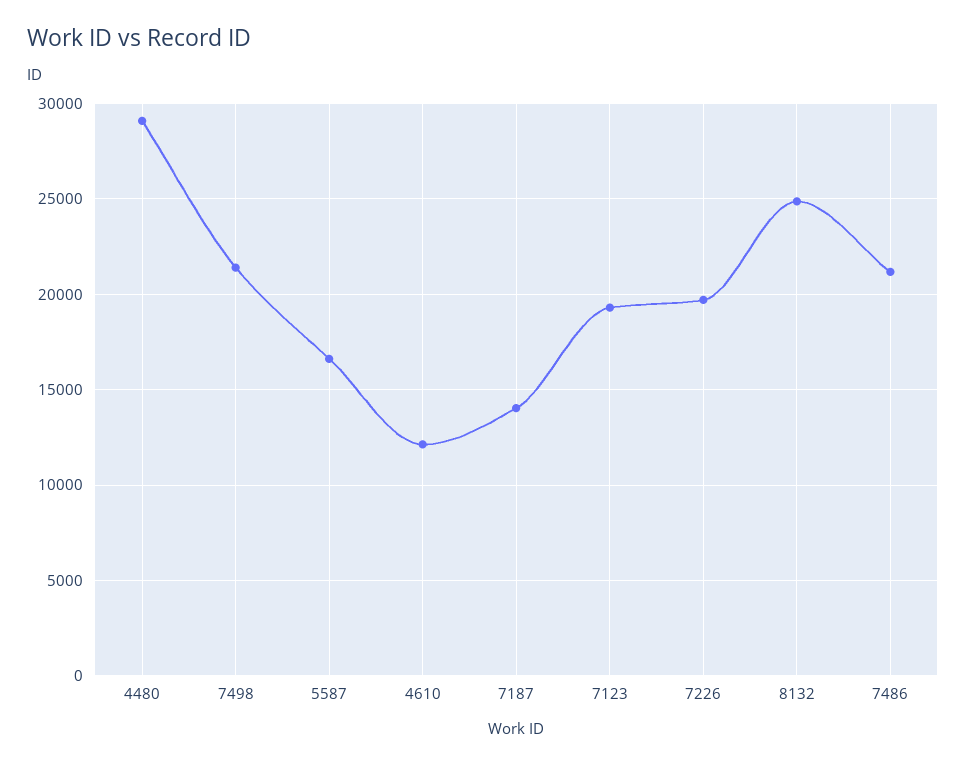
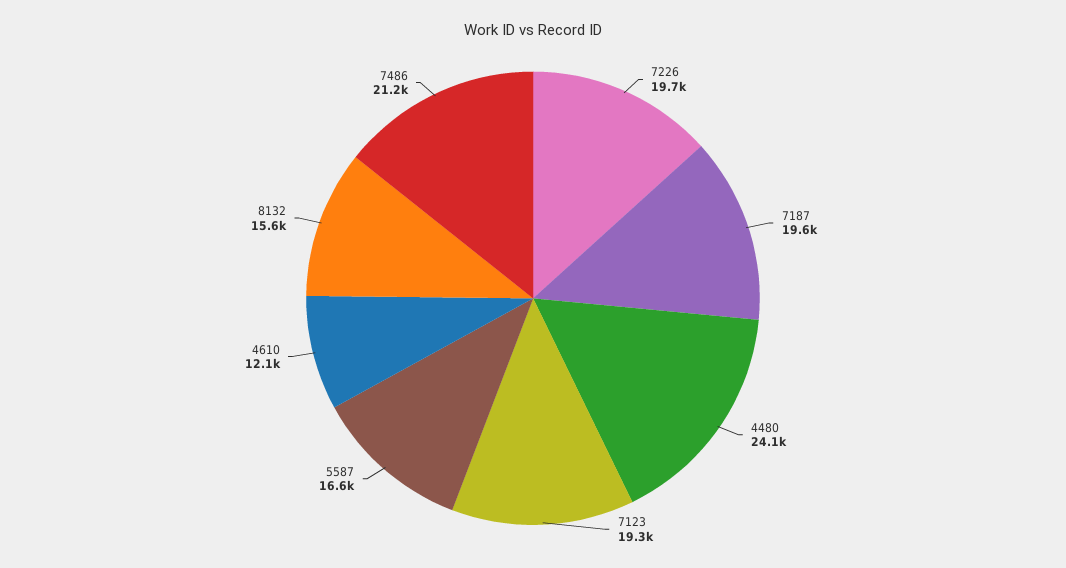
  {
-   "4480": 29000,
+   "4480": 24100,
-   "7498": 21500,
    "5587": 16600,
    "4610": 12100,
-   "7187": 14000,
+   "7187": 19600,
    "7123": 19300,
    "7226": 19700,
-   "8132": 25000,
+   "8132": 15600,
    "7486": 21200
  }

